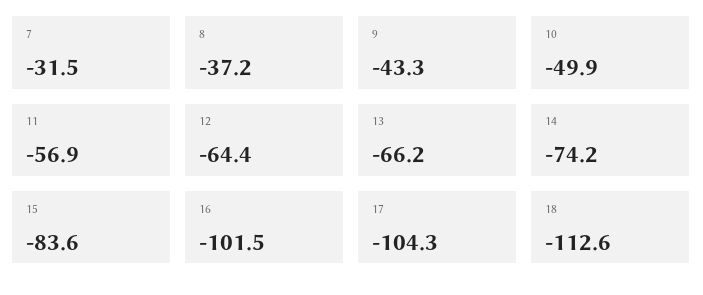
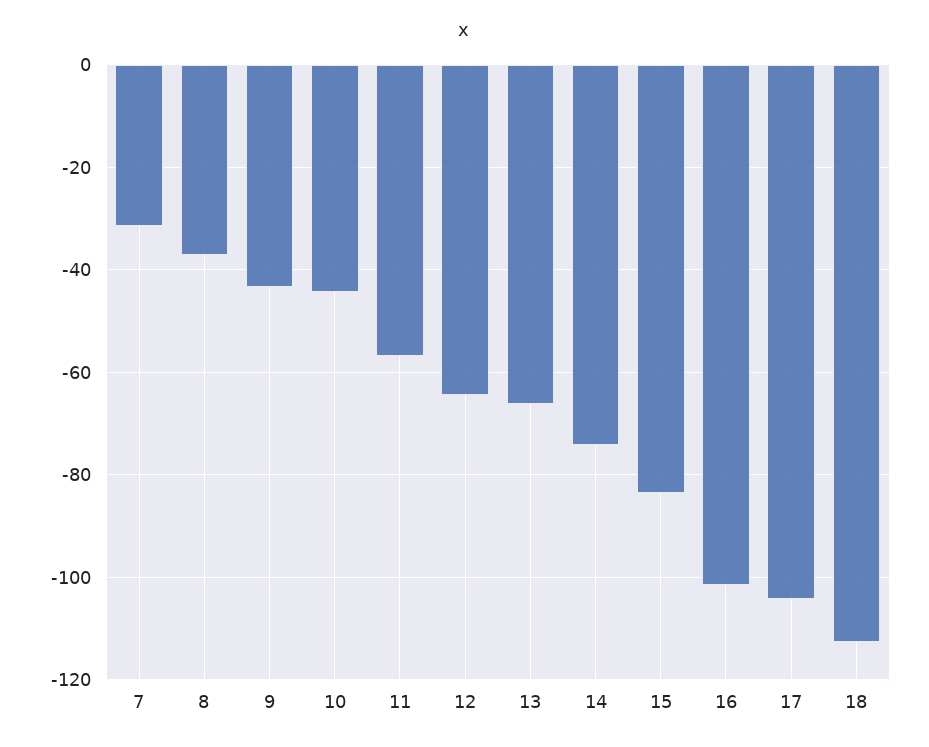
  {
    "7": -31.5,
    "8": -37.2,
    "9": -43.3,
-   "10": -49.9,
+   "10": -44,
    "11": -56.9,
    "12": -64.4,
    "13": -66.2,
    "14": -74.2,
    "15": -83.6,
    "16": -101.5,
    "17": -104.3,
    "18": -112.6
  }

